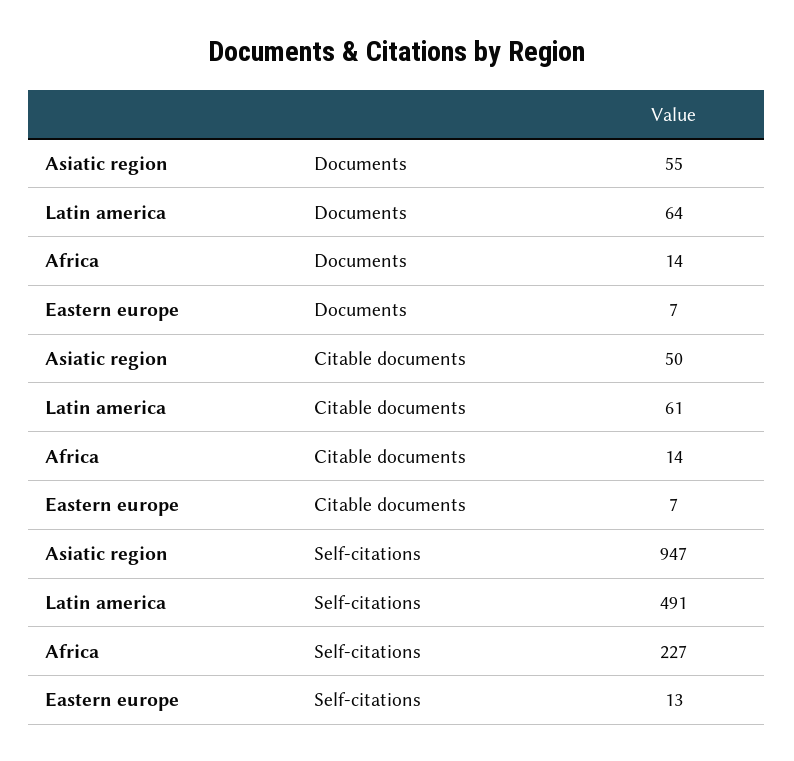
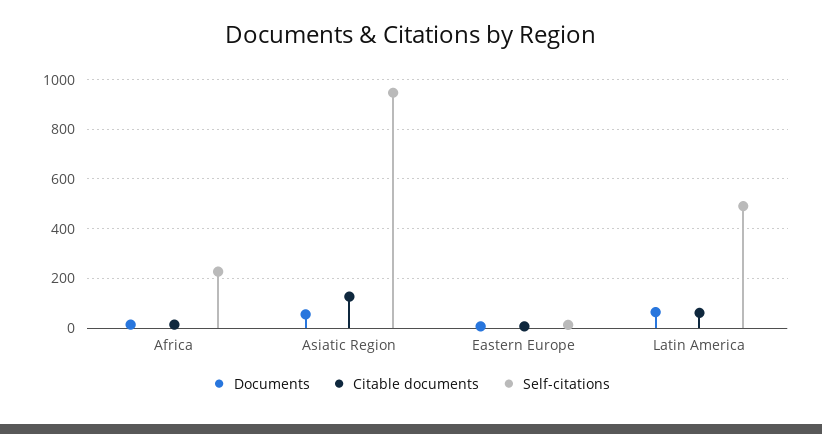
  {
    "Documents": {
      "Asiatic region": 55,
      "Latin america": 64,
      "Africa": 14,
      "Eastern europe": 7
    },
    "Citable documents": {
-     "Asiatic region": 50,
+     "Asiatic region": 125,
      "Latin america": 61,
      "Africa": 14,
      "Eastern europe": 7
    },
    "Self-citations": {
      "Asiatic region": 947,
      "Latin america": 491,
      "Africa": 227,
      "Eastern europe": 13
    }
  }

